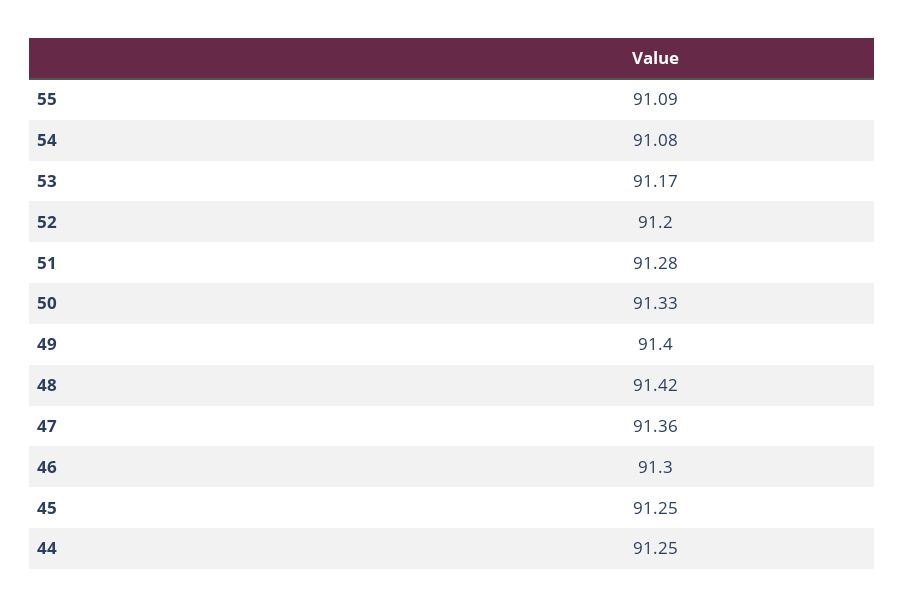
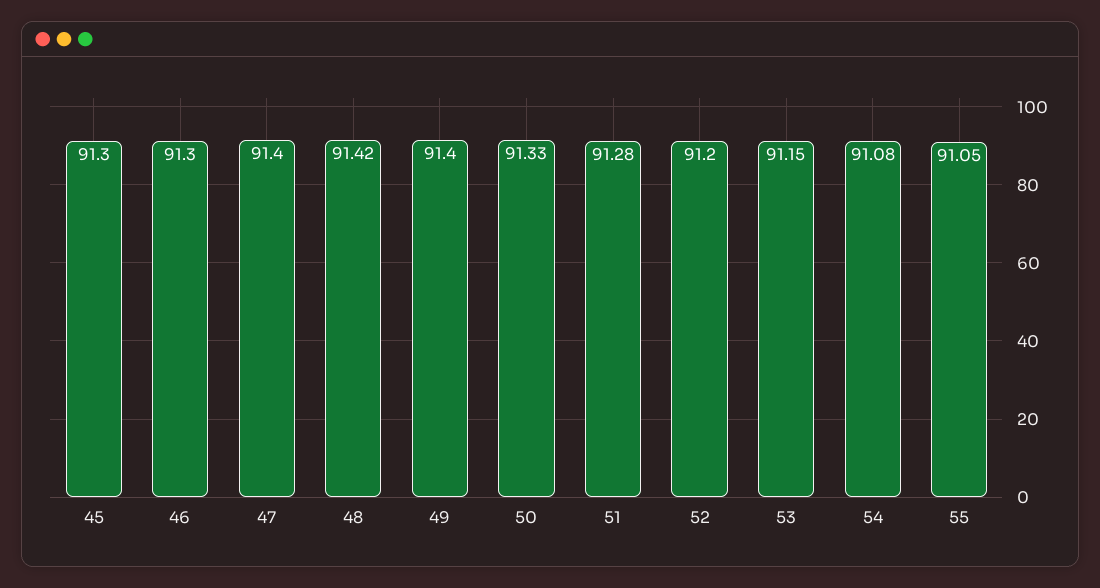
  {
-   "55": 91.09,
+   "55": 91.05,
    "54": 91.08,
-   "53": 91.17,
+   "53": 91.15,
    "52": 91.2,
    "51": 91.28,
    "50": 91.33,
    "49": 91.4,
    "48": 91.42,
-   "47": 91.36,
+   "47": 91.4,
    "46": 91.3,
-   "45": 91.25,
+   "45": 91.3
-   "44": 91.25
  }

